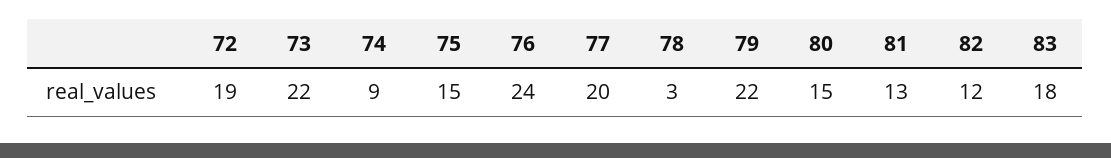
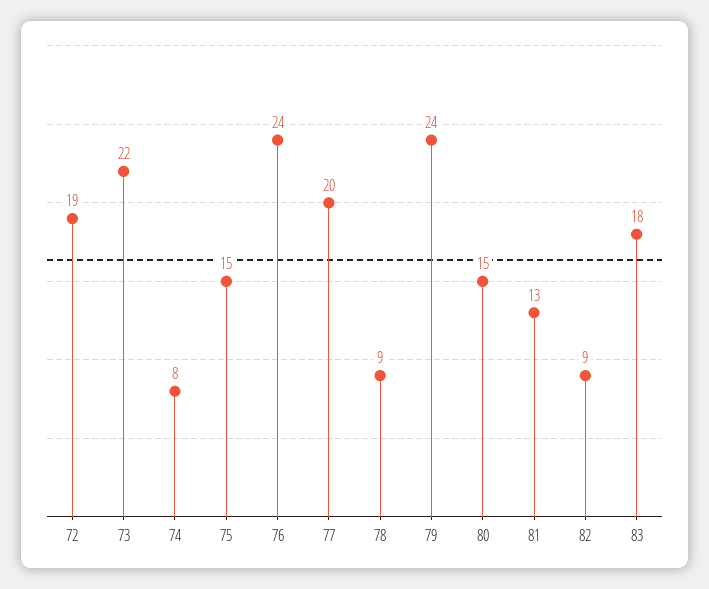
  {
    "72": 19,
    "73": 22,
-   "74": 9,
+   "74": 8,
    "75": 15,
    "76": 24,
    "77": 20,
-   "78": 3,
+   "78": 9,
-   "79": 22,
+   "79": 24,
    "80": 15,
    "81": 13,
-   "82": 12,
+   "82": 9,
    "83": 18
  }

